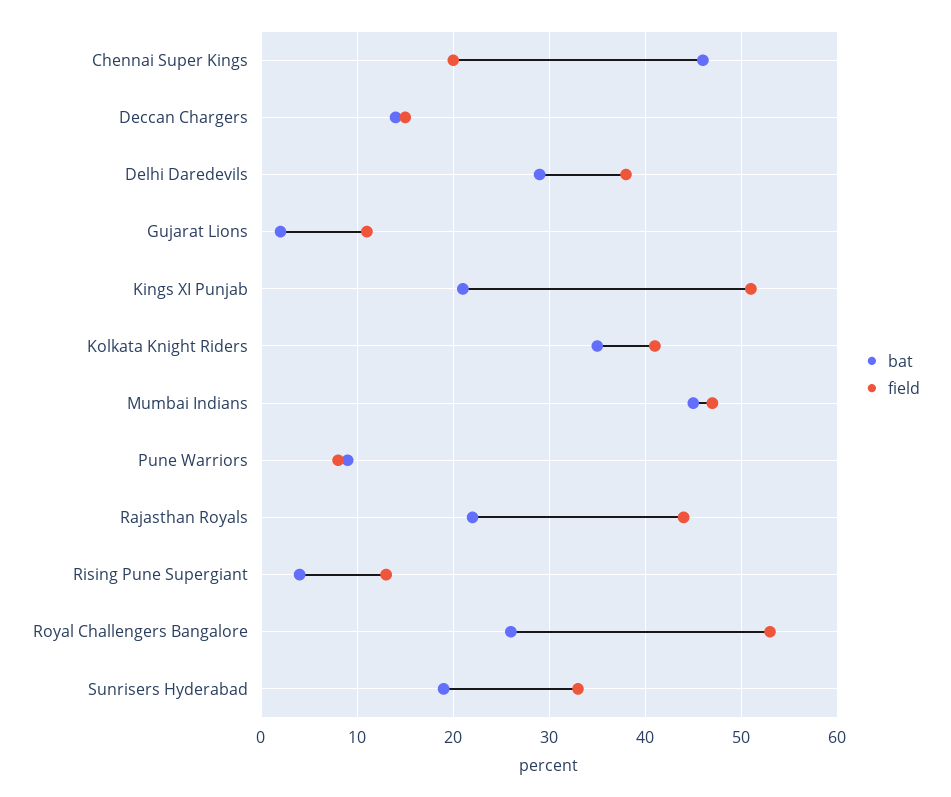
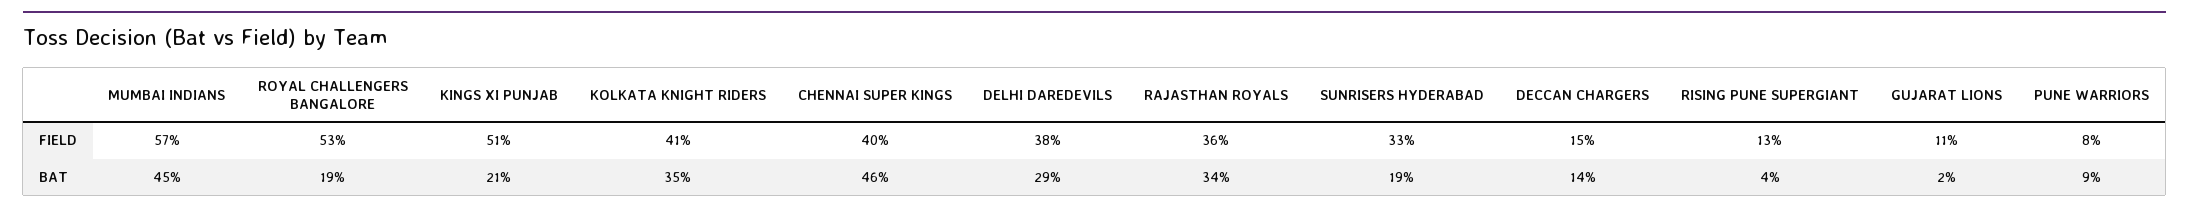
  {
    "bat": {
      "Chennai Super Kings": 46,
      "Deccan Chargers": 14,
      "Delhi Daredevils": 29,
      "Gujarat Lions": 2,
      "Kings XI Punjab": 21,
      "Kolkata Knight Riders": 35,
      "Mumbai Indians": 45,
      "Pune Warriors": 9,
-     "Rajasthan Royals": 22,
+     "Rajasthan Royals": 34,
      "Rising Pune Supergiant": 4,
-     "Royal Challengers Bangalore": 26,
+     "Royal Challengers Bangalore": 19,
      "Sunrisers Hyderabad": 19
    },
    "field": {
-     "Chennai Super Kings": 20,
+     "Chennai Super Kings": 40,
      "Deccan Chargers": 15,
      "Delhi Daredevils": 38,
      "Gujarat Lions": 11,
      "Kings XI Punjab": 51,
      "Kolkata Knight Riders": 41,
-     "Mumbai Indians": 47,
+     "Mumbai Indians": 57,
      "Pune Warriors": 8,
-     "Rajasthan Royals": 44,
+     "Rajasthan Royals": 36,
      "Rising Pune Supergiant": 13,
      "Royal Challengers Bangalore": 53,
      "Sunrisers Hyderabad": 33
    }
  }

